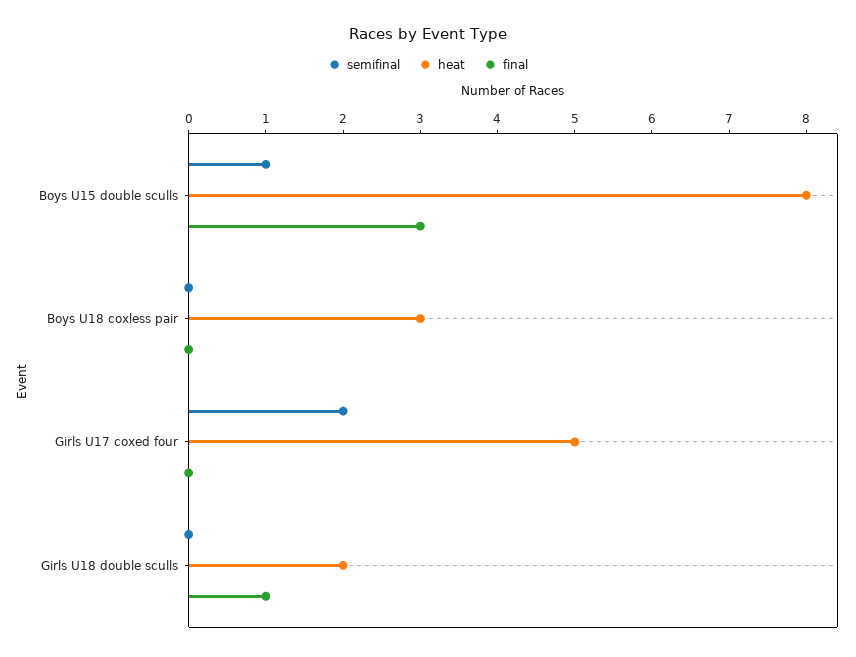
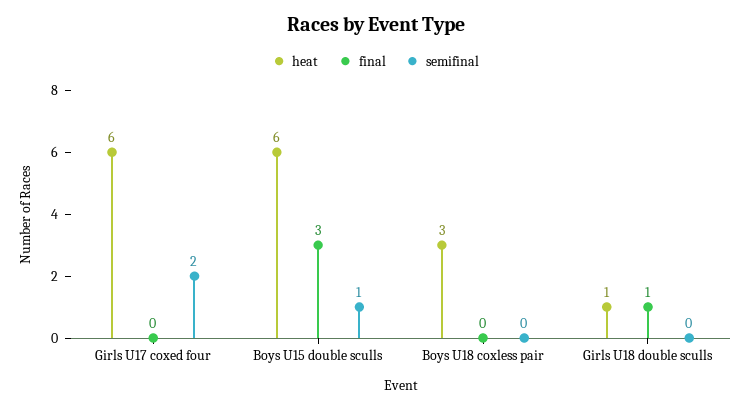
  {
    "semifinal": {
      "Boys U15 double sculls": 1,
      "Boys U18 coxless pair": 0,
      "Girls U17 coxed four": 2,
      "Girls U18 double sculls": 0
    },
    "heat": {
-     "Boys U15 double sculls": 8,
+     "Boys U15 double sculls": 6,
      "Boys U18 coxless pair": 3,
-     "Girls U17 coxed four": 5,
+     "Girls U17 coxed four": 6,
-     "Girls U18 double sculls": 2
+     "Girls U18 double sculls": 1
    },
    "final": {
      "Boys U15 double sculls": 3,
      "Boys U18 coxless pair": 0,
      "Girls U17 coxed four": 0,
      "Girls U18 double sculls": 1
    }
  }

